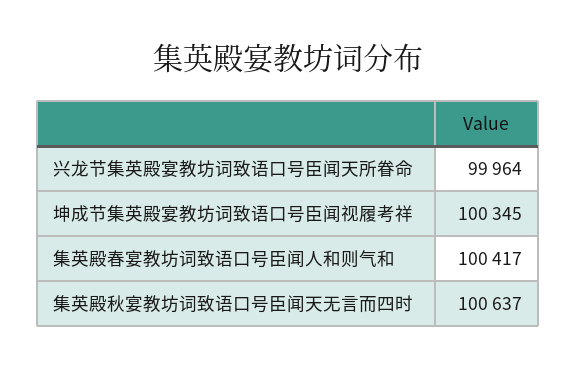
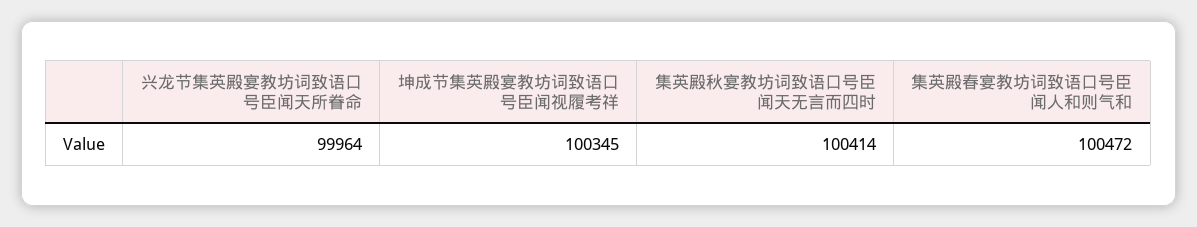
  {
    "兴龙节集英殿宴教坊词致语口号臣闻天所眷命": 99964,
    "坤成节集英殿宴教坊词致语口号臣闻视履考祥": 100345,
-   "集英殿春宴教坊词致语口号臣闻人和则气和": 100417,
+   "集英殿春宴教坊词致语口号臣闻人和则气和": 100472,
-   "集英殿秋宴教坊词致语口号臣闻天无言而四时": 100637
+   "集英殿秋宴教坊词致语口号臣闻天无言而四时": 100414
  }

